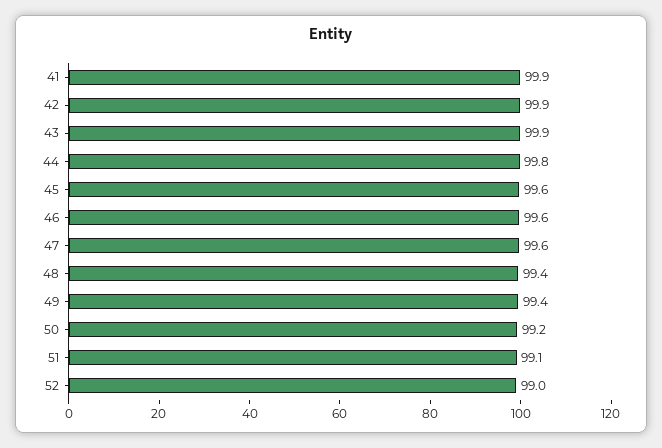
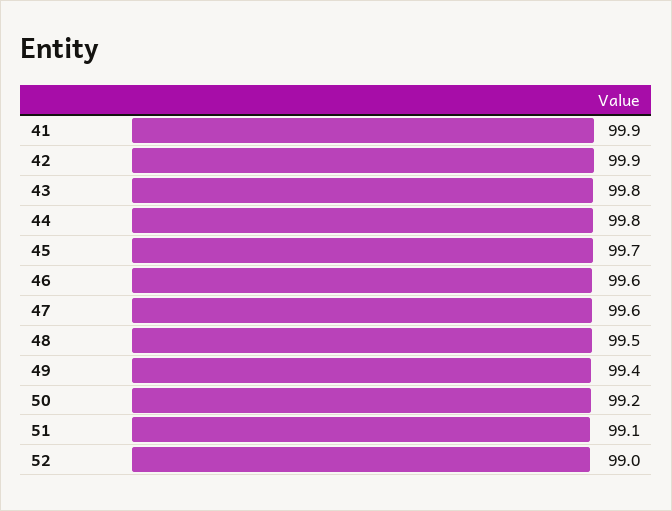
  {
    "41": 99.9,
    "42": 99.9,
-   "43": 99.9,
+   "43": 99.8,
    "44": 99.8,
-   "45": 99.6,
+   "45": 99.7,
    "46": 99.6,
    "47": 99.6,
-   "48": 99.4,
+   "48": 99.5,
    "49": 99.4,
    "50": 99.2,
    "51": 99.1,
    "52": 99
  }

